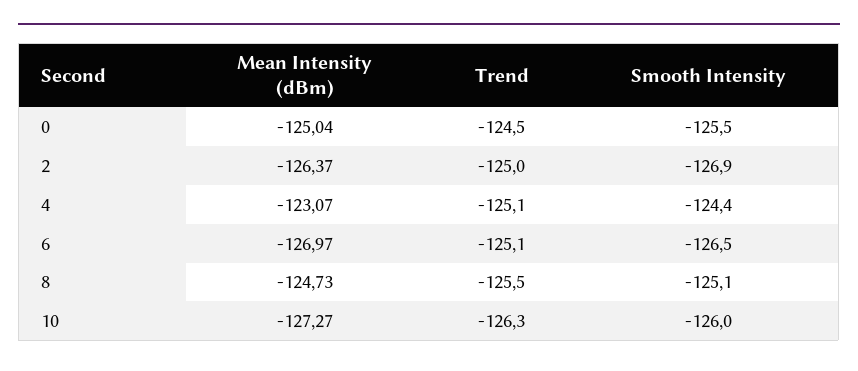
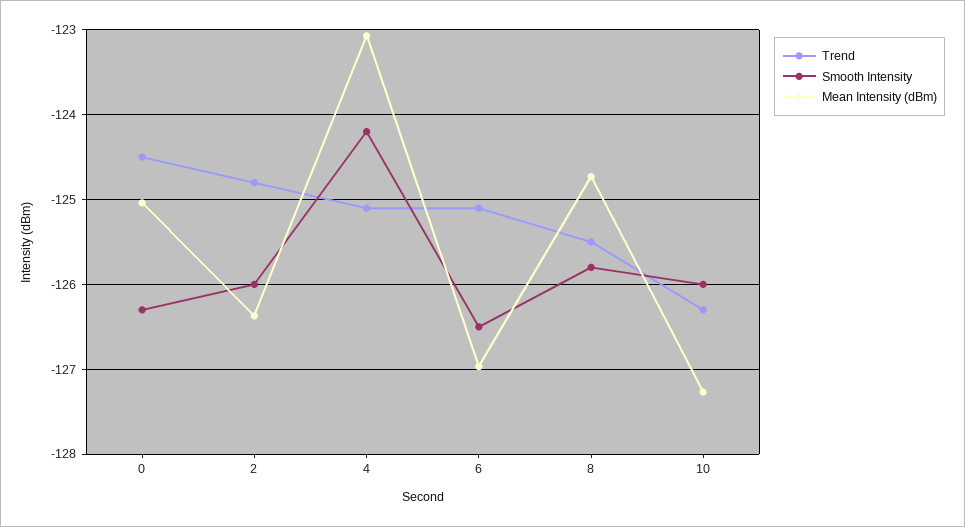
  {
    "Mean Intensity (dBm)": {
      "0": -125.04,
      "2": -126.37,
      "4": -123.07,
      "6": -126.97,
      "8": -124.73,
      "10": -127.27
    },
    "Trend": {
      "0": -124.5,
-     "2": -125,
+     "2": -124.8,
      "4": -125.1,
      "6": -125.1,
      "8": -125.5,
      "10": -126.3
    },
    "Smooth Intensity": {
-     "0": -125.5,
+     "0": -126.3,
-     "2": -126.9,
+     "2": -126,
-     "4": -124.4,
+     "4": -124.2,
      "6": -126.5,
-     "8": -125.1,
+     "8": -125.8,
      "10": -126
    }
  }

